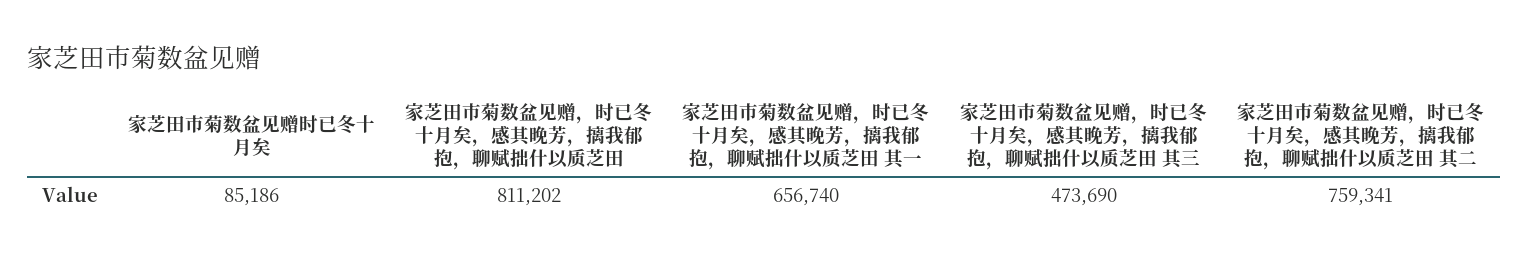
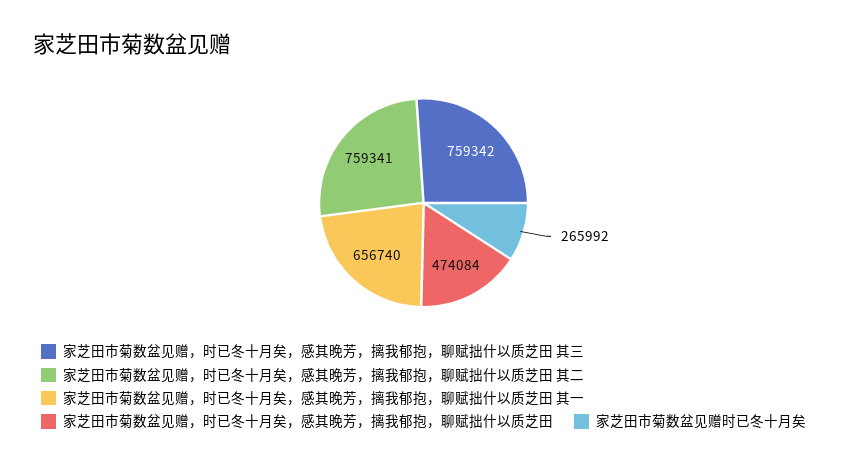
  {
-   "家芝田市菊数盆见赠时已冬十月矣": 85186,
+   "家芝田市菊数盆见赠时已冬十月矣": 265992,
-   "家芝田市菊数盆见赠，时已冬十月矣，感其晚芳，摛我郁抱，聊赋拙什以质芝田": 811202,
+   "家芝田市菊数盆见赠，时已冬十月矣，感其晚芳，摛我郁抱，聊赋拙什以质芝田": 474084,
    "家芝田市菊数盆见赠，时已冬十月矣，感其晚芳，摛我郁抱，聊赋拙什以质芝田 其一": 656740,
-   "家芝田市菊数盆见赠，时已冬十月矣，感其晚芳，摛我郁抱，聊赋拙什以质芝田 其三": 473690,
+   "家芝田市菊数盆见赠，时已冬十月矣，感其晚芳，摛我郁抱，聊赋拙什以质芝田 其三": 759342,
    "家芝田市菊数盆见赠，时已冬十月矣，感其晚芳，摛我郁抱，聊赋拙什以质芝田 其二": 759341
  }

